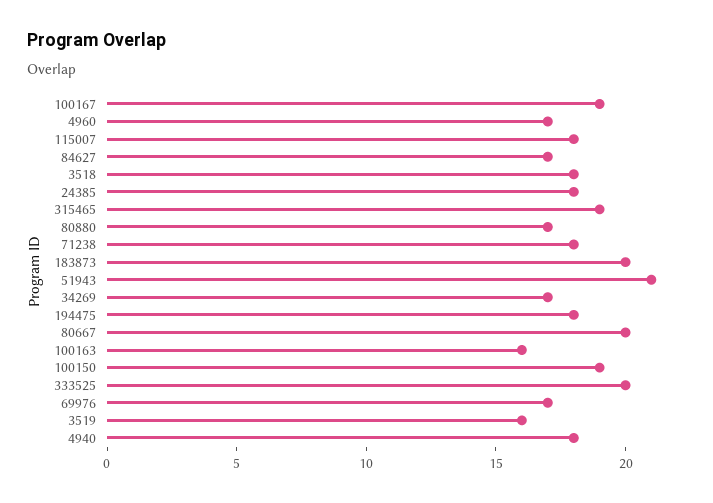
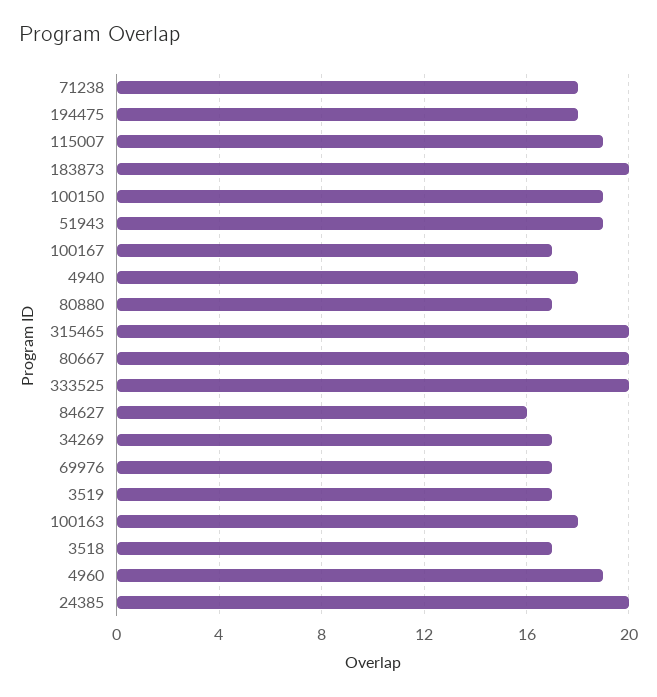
  {
-   "100167": 19,
+   "100167": 17,
-   "4960": 17,
+   "4960": 19,
-   "115007": 18,
+   "115007": 19,
-   "84627": 17,
+   "84627": 16,
-   "3518": 18,
+   "3518": 17,
-   "24385": 18,
+   "24385": 20,
-   "315465": 19,
+   "315465": 20,
    "80880": 17,
    "71238": 18,
    "183873": 20,
-   "51943": 21,
+   "51943": 19,
    "34269": 17,
    "194475": 18,
    "80667": 20,
-   "100163": 16,
+   "100163": 18,
    "100150": 19,
    "333525": 20,
    "69976": 17,
-   "3519": 16,
+   "3519": 17,
    "4940": 18
  }

